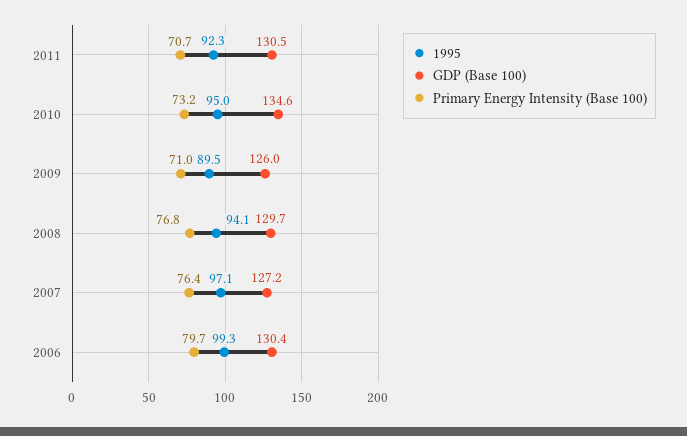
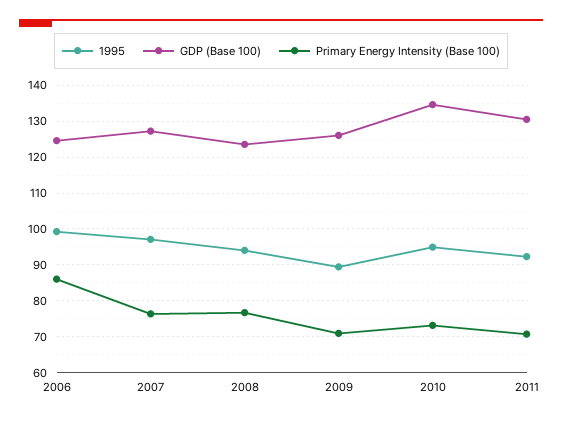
  {
    "1995": {
      "2011": 92.3,
      "2010": 95,
      "2009": 89.5,
      "2008": 94.1,
      "2007": 97.1,
      "2006": 99.3
    },
    "GDP (Base 100)": {
      "2011": 130.5,
      "2010": 134.6,
      "2009": 126,
-     "2008": 129.7,
+     "2008": 124,
      "2007": 127.2,
-     "2006": 130.4
+     "2006": 124
    },
    "Primary Energy Intensity (Base 100)": {
      "2011": 70.7,
      "2010": 73.2,
      "2009": 71,
      "2008": 76.8,
      "2007": 76.4,
-     "2006": 79.7
+     "2006": 86
    }
  }

